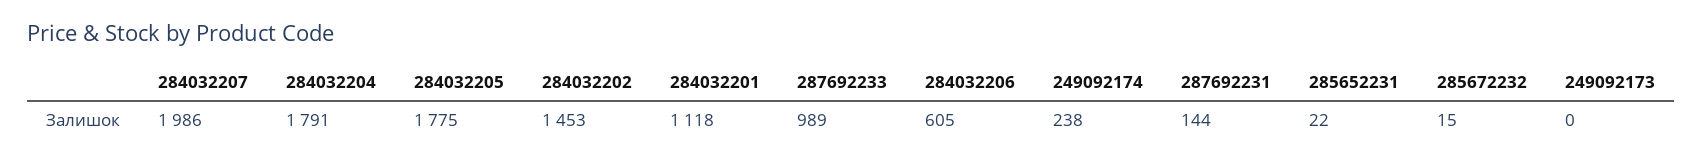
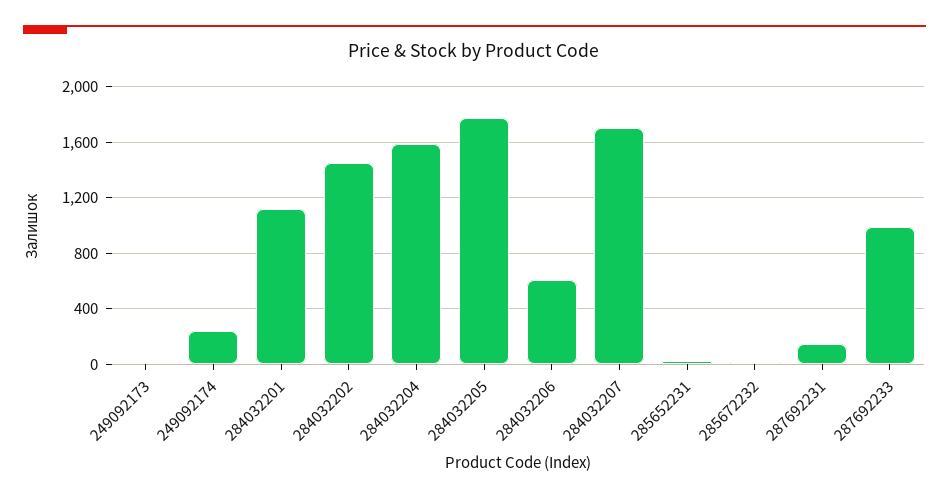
  {
-   "284032207": 1986,
+   "284032207": 1700,
-   "284032204": 1791,
+   "284032204": 1600,
    "284032205": 1775,
    "284032202": 1453,
    "284032201": 1118,
    "287692233": 989,
    "284032206": 605,
    "249092174": 238,
    "287692231": 144,
    "285652231": 22,
    "285672232": 15,
    "249092173": 0
  }

